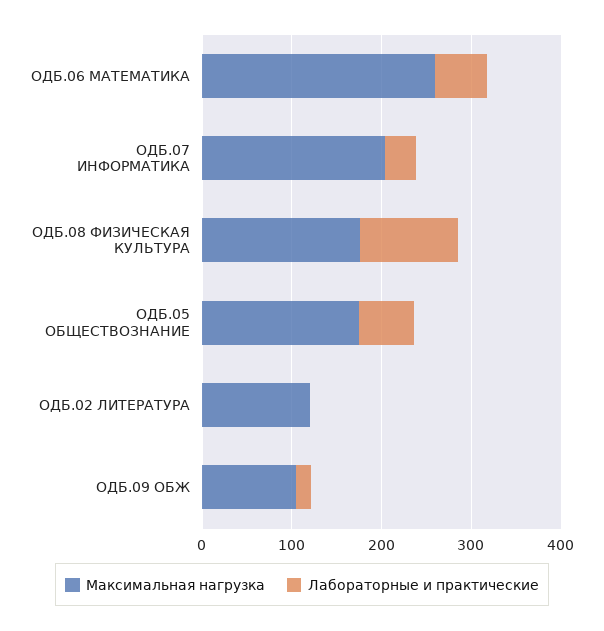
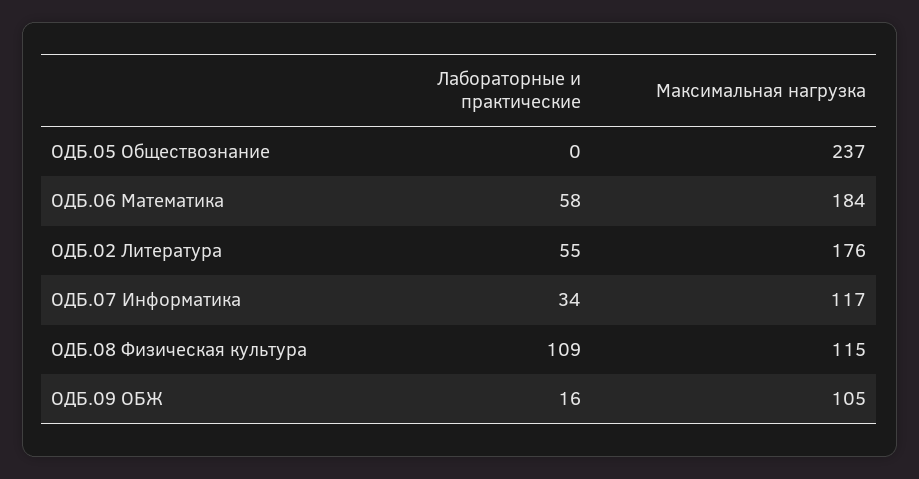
  {
    "Максимальная нагрузка": {
-     "ОДБ.06 МАТЕМАТИКА": 260,
+     "ОДБ.06 МАТЕМАТИКА": 184,
-     "ОДБ.07 ИНФОРМАТИКА": 200,
+     "ОДБ.07 ИНФОРМАТИКА": 117,
-     "ОДБ.08 ФИЗИЧЕСКАЯ КУЛЬТУРА": 180,
+     "ОДБ.08 ФИЗИЧЕСКАЯ КУЛЬТУРА": 115,
-     "ОДБ.05 ОБЩЕСТВОЗНАНИЕ": 180,
+     "ОДБ.05 ОБЩЕСТВОЗНАНИЕ": 237,
-     "ОДБ.02 ЛИТЕРАТУРА": 120,
+     "ОДБ.02 ЛИТЕРАТУРА": 176,
      "ОДБ.09 ОБЖ": 105
    },
    "Лабораторные и практические": {
      "ОДБ.06 МАТЕМАТИКА": 58,
      "ОДБ.07 ИНФОРМАТИКА": 34,
      "ОДБ.08 ФИЗИЧЕСКАЯ КУЛЬТУРА": 109,
-     "ОДБ.05 ОБЩЕСТВОЗНАНИЕ": 60,
+     "ОДБ.05 ОБЩЕСТВОЗНАНИЕ": 0,
-     "ОДБ.02 ЛИТЕРАТУРА": 0,
+     "ОДБ.02 ЛИТЕРАТУРА": 55,
      "ОДБ.09 ОБЖ": 16
    }
  }

